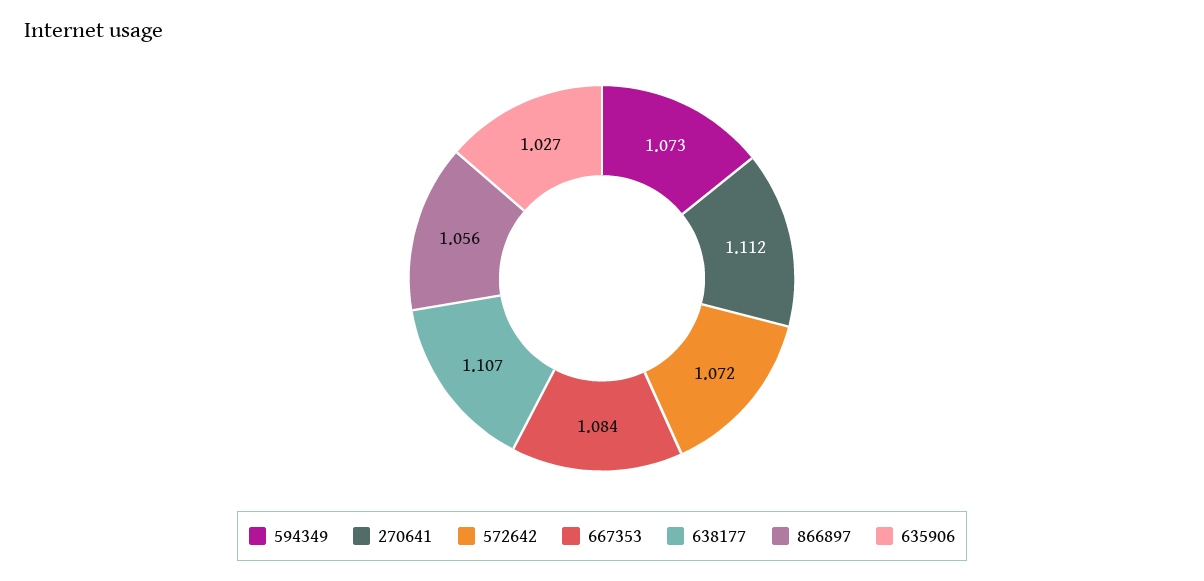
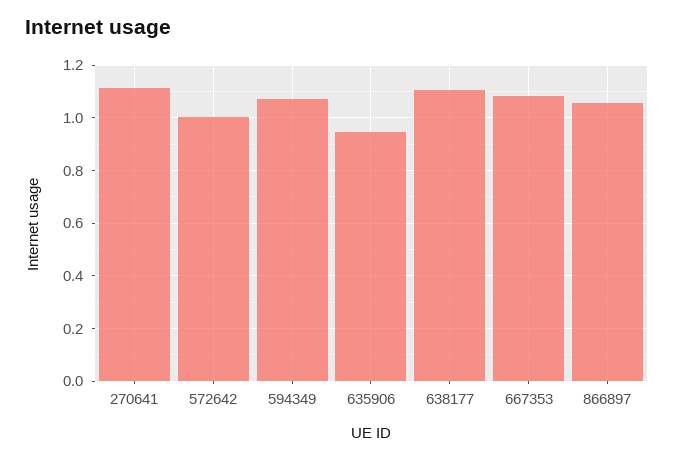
  {
    "594349": 1.073,
    "270641": 1.112,
-   "572642": 1.072,
+   "572642": 1,
    "667353": 1.084,
    "638177": 1.107,
    "866897": 1.056,
-   "635906": 1.027
+   "635906": 0.95
  }

